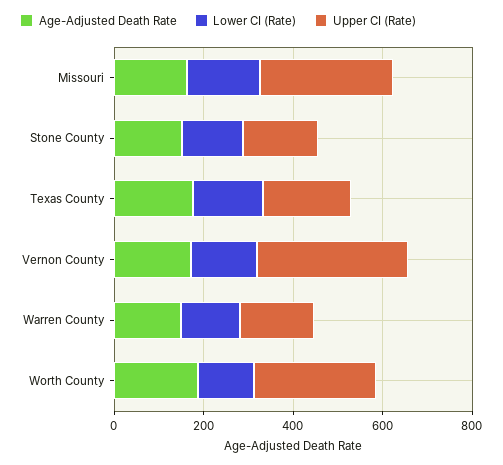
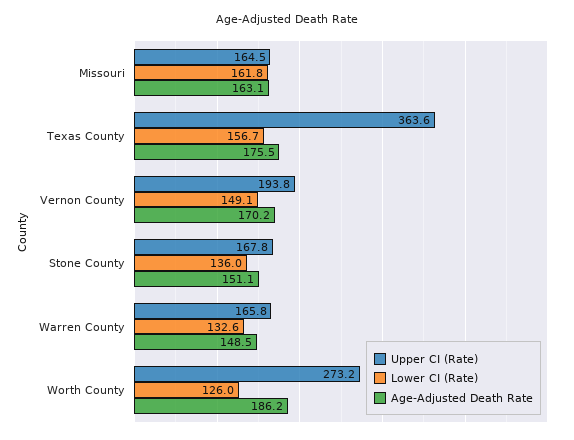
  {
    "Age-Adjusted Death Rate": {
      "Missouri": 163.1,
      "Stone County": 151.1,
      "Texas County": 175.5,
      "Vernon County": 170.2,
      "Warren County": 148.5,
      "Worth County": 186.2
    },
    "Lower CI (Rate)": {
      "Missouri": 161.8,
      "Stone County": 136,
      "Texas County": 156.7,
      "Vernon County": 149.1,
      "Warren County": 132.6,
      "Worth County": 126
    },
    "Upper CI (Rate)": {
-     "Missouri": 300,
+     "Missouri": 164.5,
      "Stone County": 167.8,
-     "Texas County": 200,
+     "Texas County": 363.6,
-     "Vernon County": 350,
+     "Vernon County": 193.8,
      "Warren County": 165.8,
      "Worth County": 273.2
    }
  }

